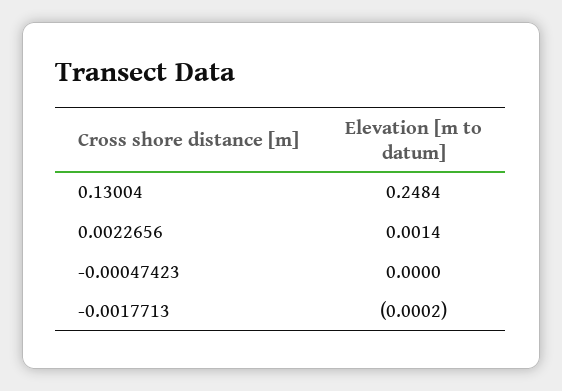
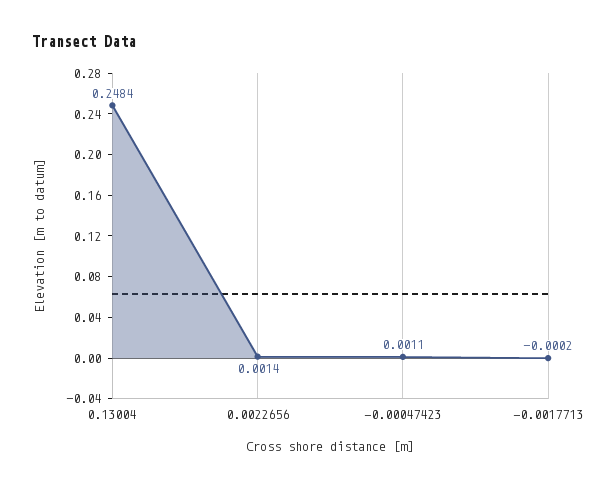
  {
    "0.13004": 0.2484,
    "0.0022656": 0.0014,
-   "-0.00047423": 0,
+   "-0.00047423": 0.0011,
    "-0.0017713": -0.0002
  }

